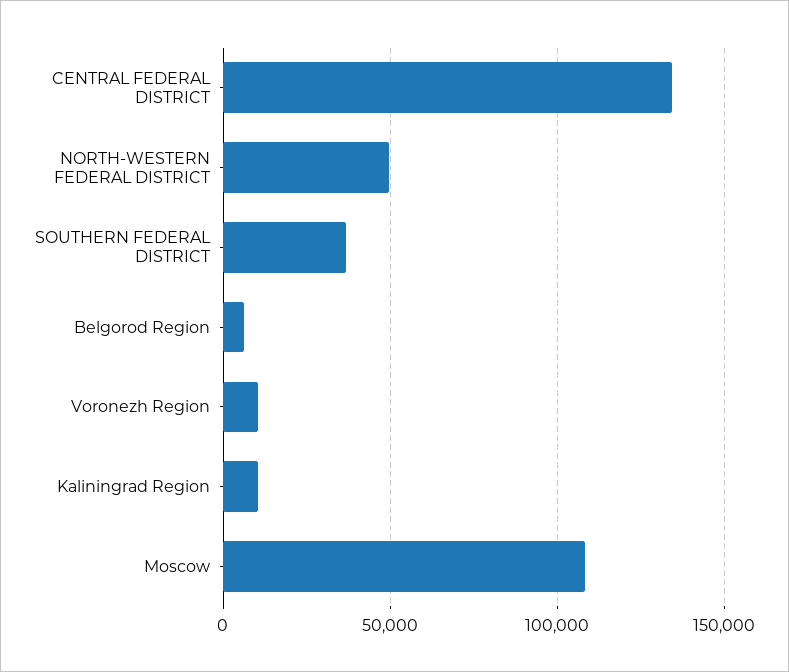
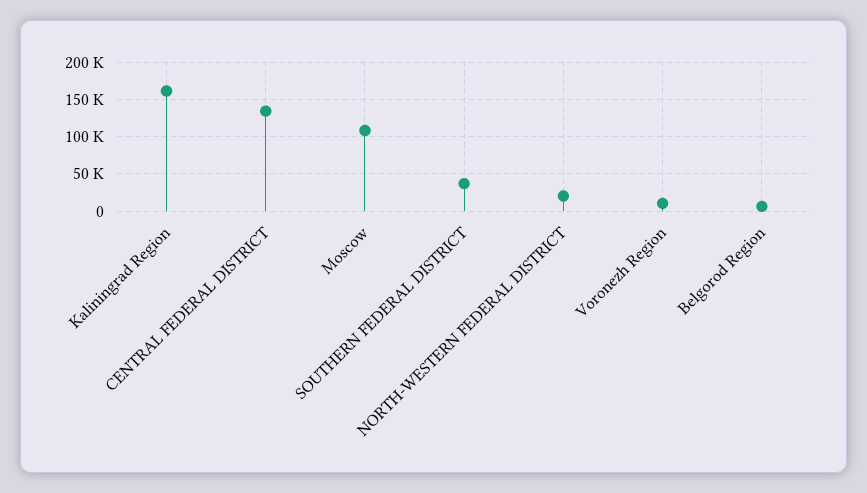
  {
    "CENTRAL FEDERAL DISTRICT": 135000,
-   "NORTH-WESTERN FEDERAL DISTRICT": 50000,
+   "NORTH-WESTERN FEDERAL DISTRICT": 20000,
    "SOUTHERN FEDERAL DISTRICT": 35000,
    "Belgorod Region": 5000,
    "Voronezh Region": 10000,
-   "Kaliningrad Region": 10000,
+   "Kaliningrad Region": 160000,
    "Moscow": 110000
  }

